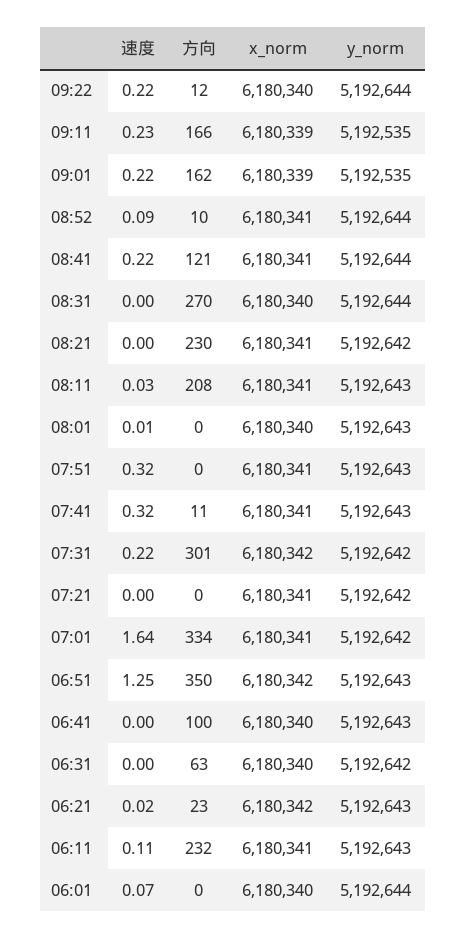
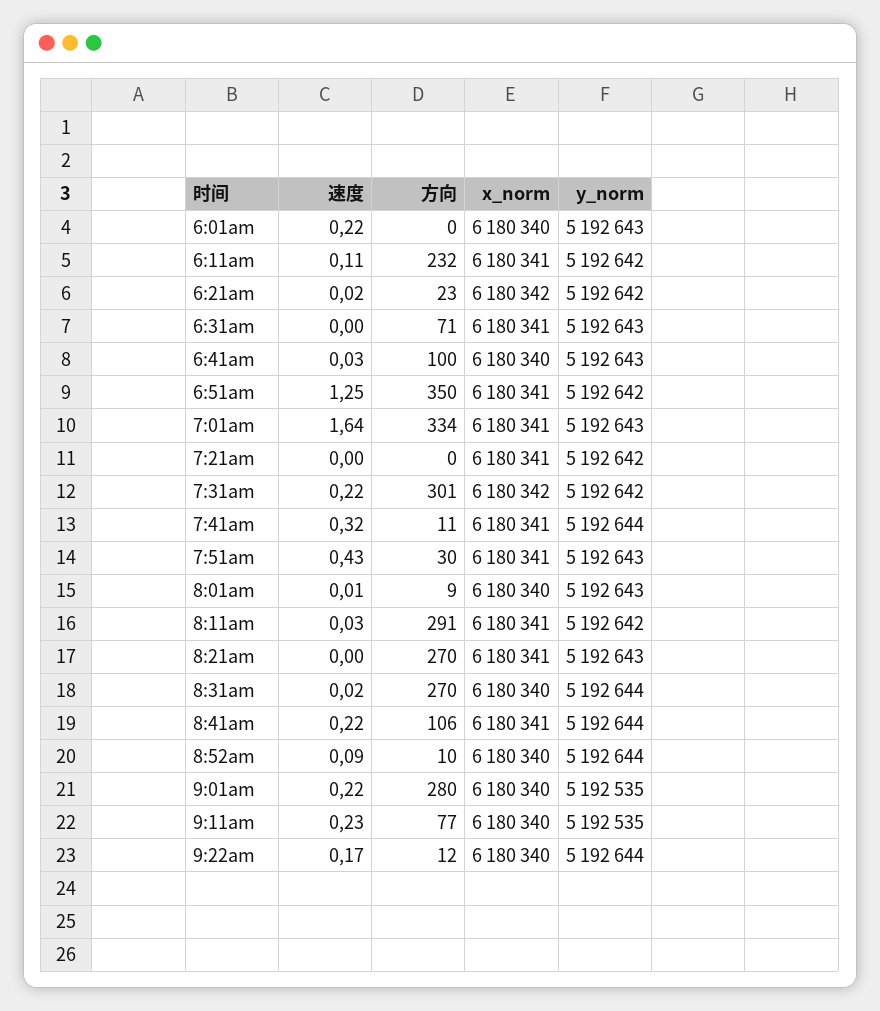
  {
    "速度": {
-     "09:22": 0.22,
+     "09:22": 0.17,
      "09:11": 0.23,
      "09:01": 0.22,
      "08:52": 0.09,
      "08:41": 0.22,
-     "08:31": 0,
+     "08:31": 0.02,
      "08:21": 0,
      "08:11": 0.03,
      "08:01": 0.01,
-     "07:51": 0.32,
+     "07:51": 0.43,
      "07:41": 0.32,
      "07:31": 0.22,
      "07:21": 0,
      "07:01": 1.64,
      "06:51": 1.25,
-     "06:41": 0,
+     "06:41": 0.03,
      "06:31": 0,
      "06:21": 0.02,
      "06:11": 0.11,
-     "06:01": 0.07
+     "06:01": 0.22
    },
    "方向": {
      "09:22": 12,
-     "09:11": 166,
+     "09:11": 77,
-     "09:01": 162,
+     "09:01": 280,
      "08:52": 10,
-     "08:41": 121,
+     "08:41": 106,
      "08:31": 270,
-     "08:21": 230,
+     "08:21": 270,
-     "08:11": 208,
+     "08:11": 291,
-     "08:01": 0,
+     "08:01": 9,
-     "07:51": 0,
+     "07:51": 30,
      "07:41": 11,
      "07:31": 301,
      "07:21": 0,
      "07:01": 334,
      "06:51": 350,
      "06:41": 100,
-     "06:31": 63,
+     "06:31": 71,
      "06:21": 23,
      "06:11": 232,
      "06:01": 0
    },
    "x_norm": {
      "09:22": 6180340,
-     "09:11": 6180339,
+     "09:11": 6180340,
-     "09:01": 6180339,
+     "09:01": 6180340,
-     "08:52": 6180341,
+     "08:52": 6180340,
      "08:41": 6180341,
      "08:31": 6180340,
      "08:21": 6180341,
      "08:11": 6180341,
      "08:01": 6180340,
      "07:51": 6180341,
      "07:41": 6180341,
      "07:31": 6180342,
      "07:21": 6180341,
      "07:01": 6180341,
-     "06:51": 6180342,
+     "06:51": 6180341,
      "06:41": 6180340,
-     "06:31": 6180340,
+     "06:31": 6180341,
      "06:21": 6180342,
      "06:11": 6180341,
      "06:01": 6180340
    },
    "y_norm": {
      "09:22": 5192644,
      "09:11": 5192535,
      "09:01": 5192535,
      "08:52": 5192644,
      "08:41": 5192644,
      "08:31": 5192644,
-     "08:21": 5192642,
+     "08:21": 5192643,
-     "08:11": 5192643,
+     "08:11": 5192642,
      "08:01": 5192643,
      "07:51": 5192643,
-     "07:41": 5192643,
+     "07:41": 5192644,
      "07:31": 5192642,
      "07:21": 5192642,
-     "07:01": 5192642,
+     "07:01": 5192643,
-     "06:51": 5192643,
+     "06:51": 5192642,
      "06:41": 5192643,
-     "06:31": 5192642,
+     "06:31": 5192643,
-     "06:21": 5192643,
+     "06:21": 5192642,
-     "06:11": 5192643,
+     "06:11": 5192642,
-     "06:01": 5192644
+     "06:01": 5192643
    }
  }

